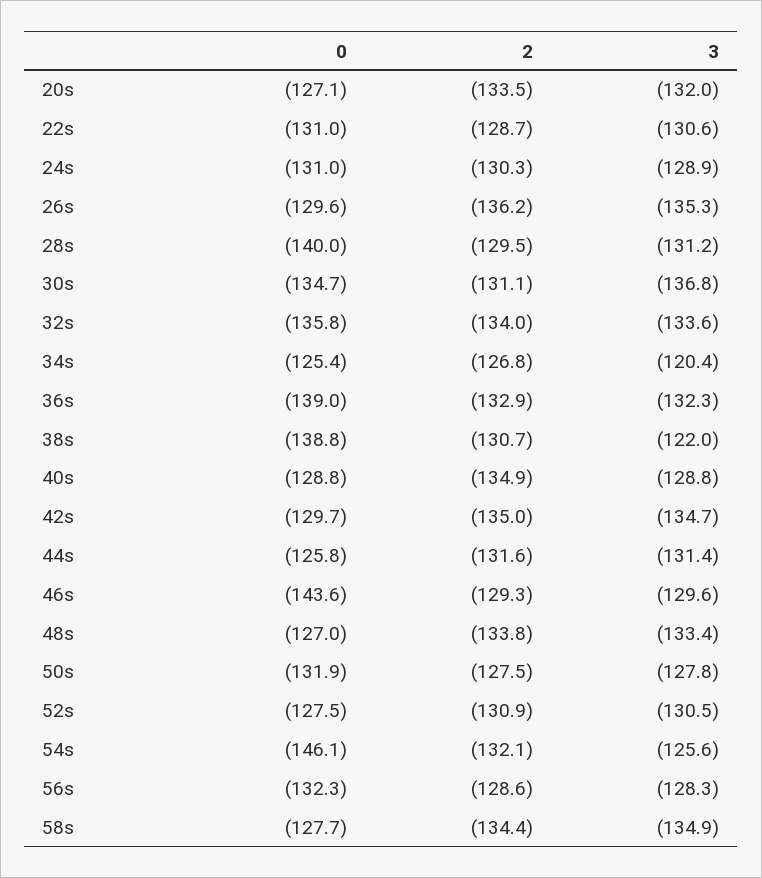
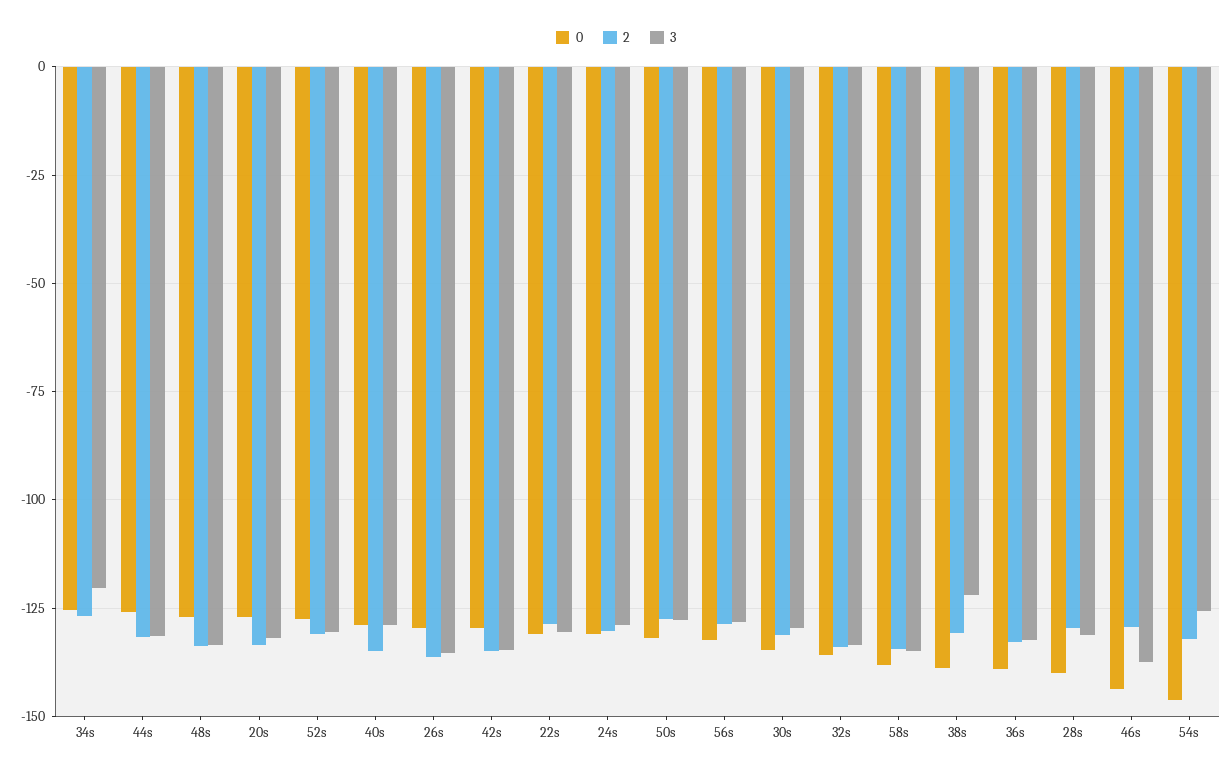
  {
    "0": {
      "20s": -127.1,
      "22s": -131,
      "24s": -131,
      "26s": -129.6,
      "28s": -140,
      "30s": -134.7,
      "32s": -135.8,
      "34s": -125.4,
      "36s": -139,
      "38s": -138.8,
      "40s": -128.8,
      "42s": -129.7,
      "44s": -125.8,
      "46s": -143.6,
      "48s": -127,
      "50s": -131.9,
      "52s": -127.5,
      "54s": -146.1,
      "56s": -132.3,
-     "58s": -127.7
+     "58s": -137.5
    },
    "2": {
      "20s": -133.5,
      "22s": -128.7,
      "24s": -130.3,
      "26s": -136.2,
      "28s": -129.5,
      "30s": -131.1,
      "32s": -134,
      "34s": -126.8,
      "36s": -132.9,
      "38s": -130.7,
      "40s": -134.9,
      "42s": -135,
      "44s": -131.6,
      "46s": -129.3,
      "48s": -133.8,
      "50s": -127.5,
      "52s": -130.9,
      "54s": -132.1,
      "56s": -128.6,
      "58s": -134.4
    },
    "3": {
      "20s": -132,
      "22s": -130.6,
      "24s": -128.9,
      "26s": -135.3,
      "28s": -131.2,
-     "30s": -136.8,
+     "30s": -130,
      "32s": -133.6,
      "34s": -120.4,
      "36s": -132.3,
      "38s": -122,
      "40s": -128.8,
      "42s": -134.7,
      "44s": -131.4,
-     "46s": -129.6,
+     "46s": -137.5,
      "48s": -133.4,
      "50s": -127.8,
      "52s": -130.5,
      "54s": -125.6,
      "56s": -128.3,
      "58s": -134.9
    }
  }

